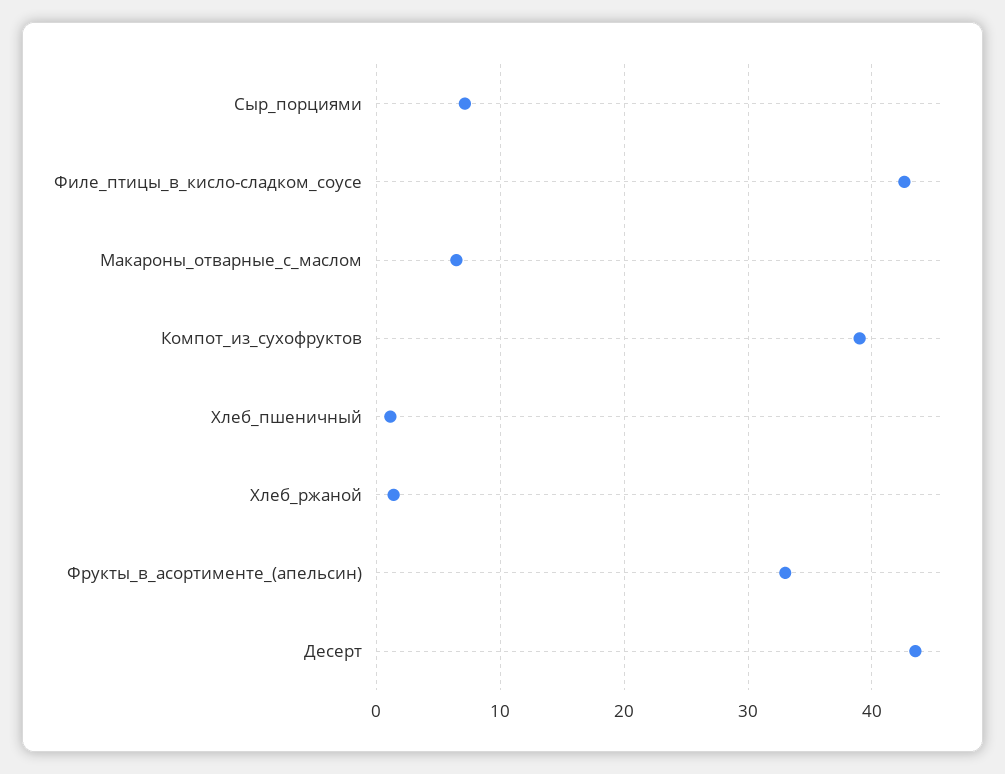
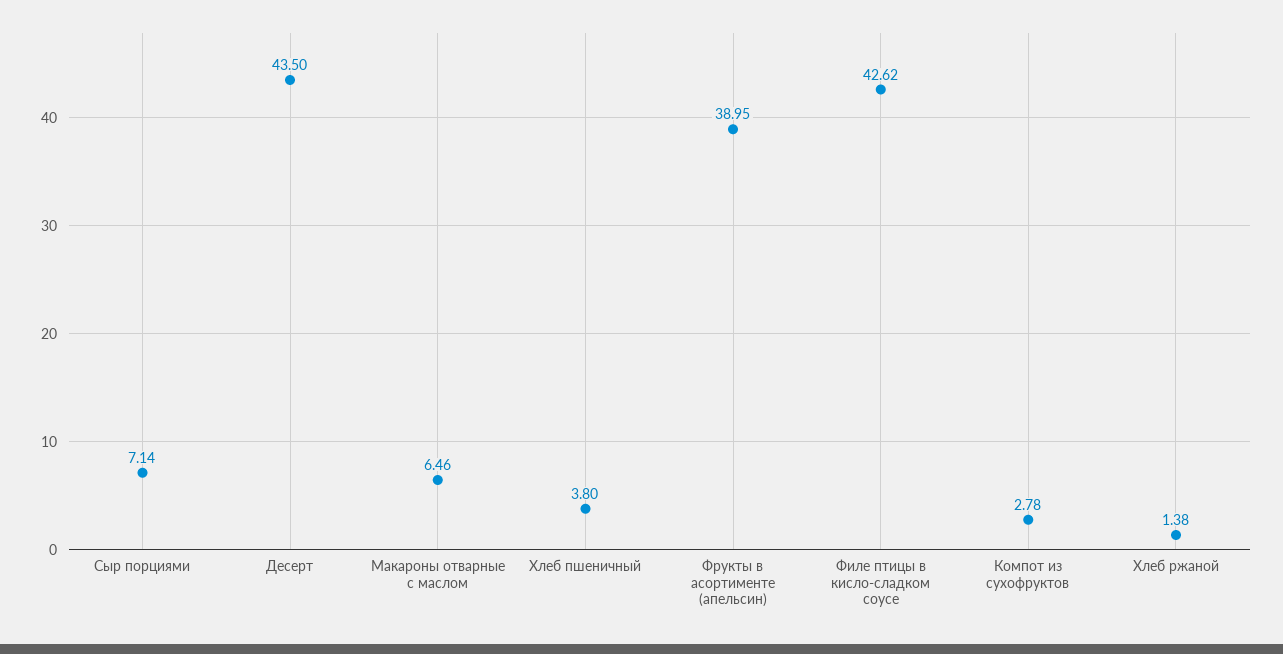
  {
    "Сыр_порциями": 7.14,
    "Филе_птицы_в_кисло-сладком_соусе": 42.62,
    "Макароны_отварные_с_маслом": 6.46,
-   "Компот_из_сухофруктов": 39,
+   "Компот_из_сухофруктов": 2.78,
-   "Хлеб_пшеничный": 1,
+   "Хлеб_пшеничный": 3.8,
    "Хлеб_ржаной": 1.38,
-   "Фрукты_в_асортименте_(апельсин)": 33,
+   "Фрукты_в_асортименте_(апельсин)": 38.95,
    "Десерт": 43.5
  }

